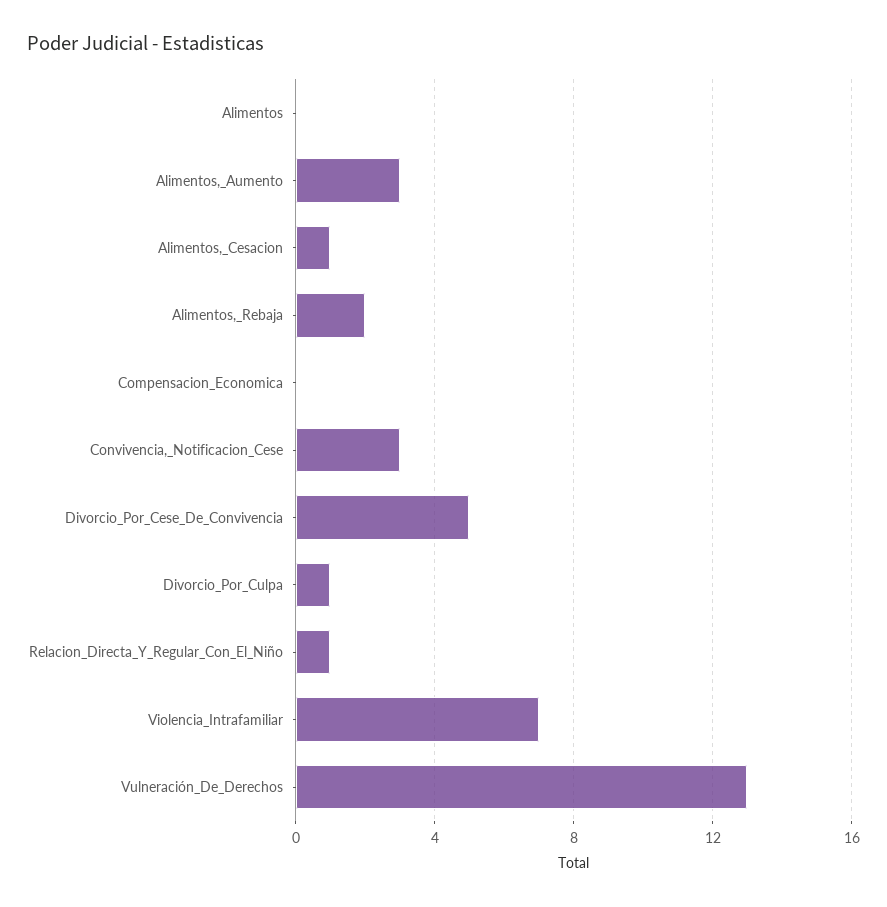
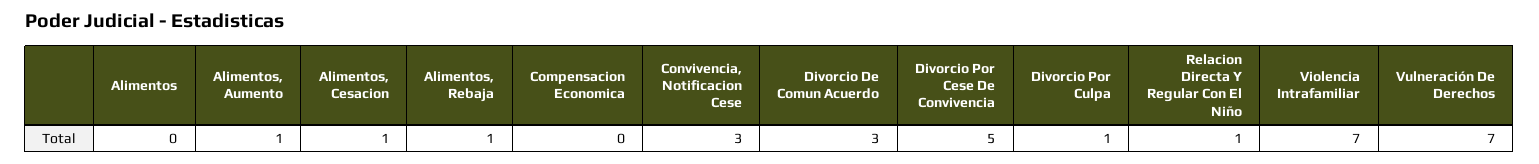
  {
    "Alimentos": 0,
-   "Alimentos,_Aumento": 3,
+   "Alimentos,_Aumento": 1,
    "Alimentos,_Cesacion": 1,
-   "Alimentos,_Rebaja": 2,
+   "Alimentos,_Rebaja": 1,
    "Compensacion_Economica": 0,
    "Convivencia,_Notificacion_Cese": 3,
    "Divorcio_Por_Cese_De_Convivencia": 5,
    "Divorcio_Por_Culpa": 1,
    "Relacion_Directa_Y_Regular_Con_El_Niño": 1,
    "Violencia_Intrafamiliar": 7,
-   "Vulneración_De_Derechos": 13
+   "Vulneración_De_Derechos": 7,
+   "Divorcio De Comun Acuerdo": 3
  }

